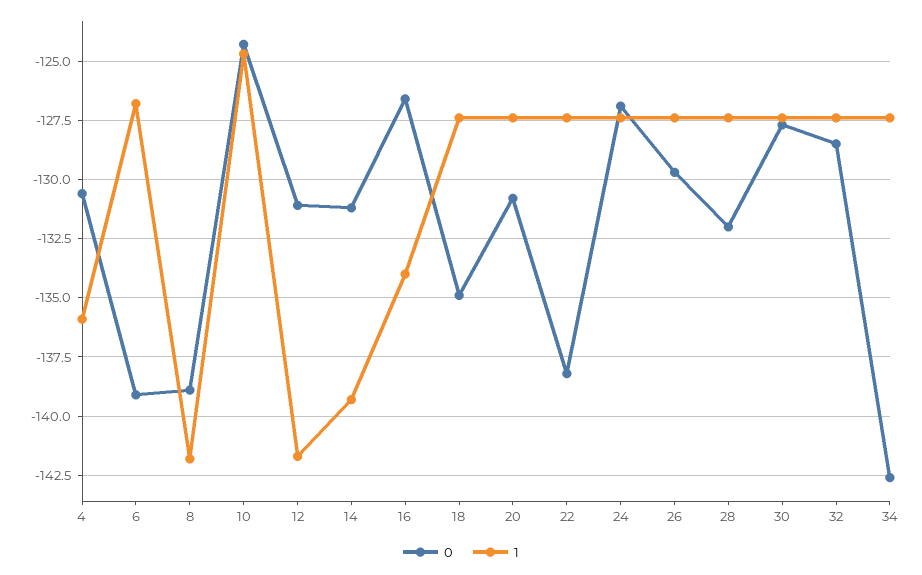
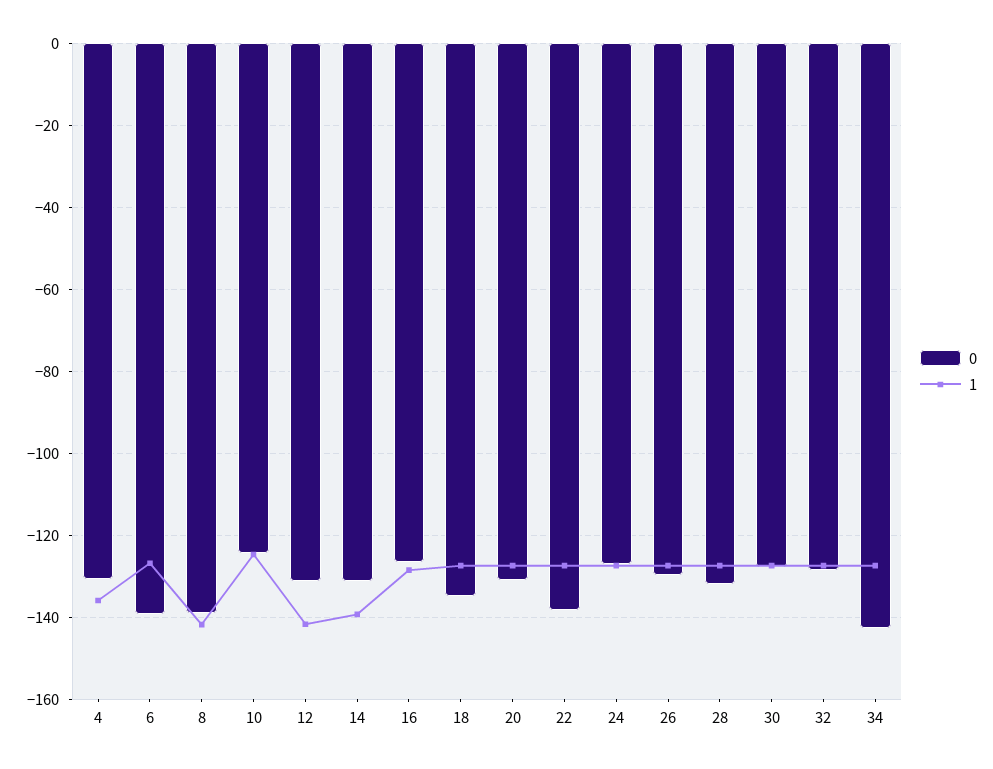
  {
    "0": {
      "4": -130.5,
      "6": -139,
      "8": -139,
      "10": -124.5,
      "12": -131,
      "14": -131,
      "16": -126.5,
      "18": -135,
      "20": -131,
      "22": -138,
      "24": -127,
      "26": -129.5,
      "28": -132,
      "30": -127.5,
      "32": -128.5,
      "34": -142.5
    },
    "1": {
      "4": -136,
      "6": -127,
      "8": -142,
      "10": -124.5,
      "12": -141.5,
      "14": -139.5,
-     "16": -134,
+     "16": -128,
      "18": -127.5,
      "20": -127.5,
      "22": -127.5,
      "24": -127.5,
      "26": -127.5,
      "28": -127.5,
      "30": -127.5,
      "32": -127.5,
      "34": -127.5
    }
  }

